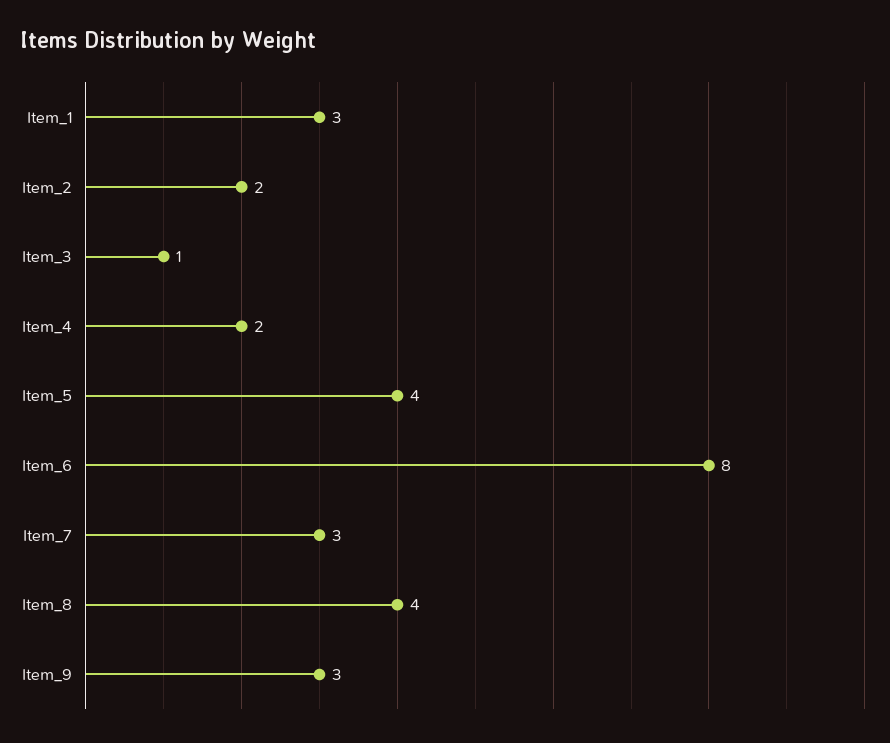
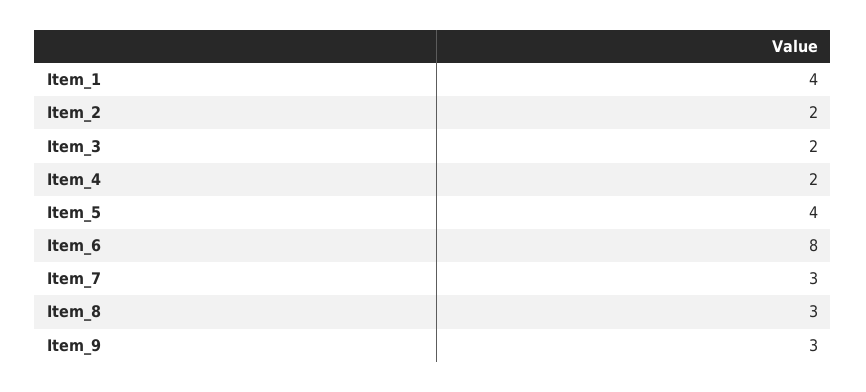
  {
-   "Item_1": 3,
+   "Item_1": 4,
    "Item_2": 2,
-   "Item_3": 1,
+   "Item_3": 2,
    "Item_4": 2,
    "Item_5": 4,
    "Item_6": 8,
    "Item_7": 3,
-   "Item_8": 4,
+   "Item_8": 3,
    "Item_9": 3
  }

